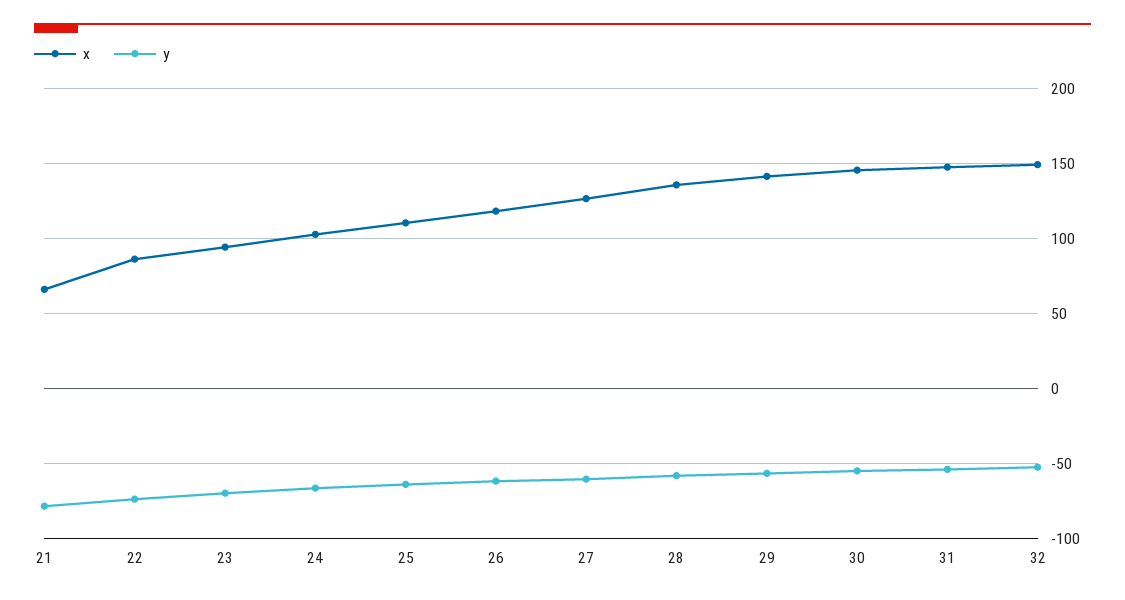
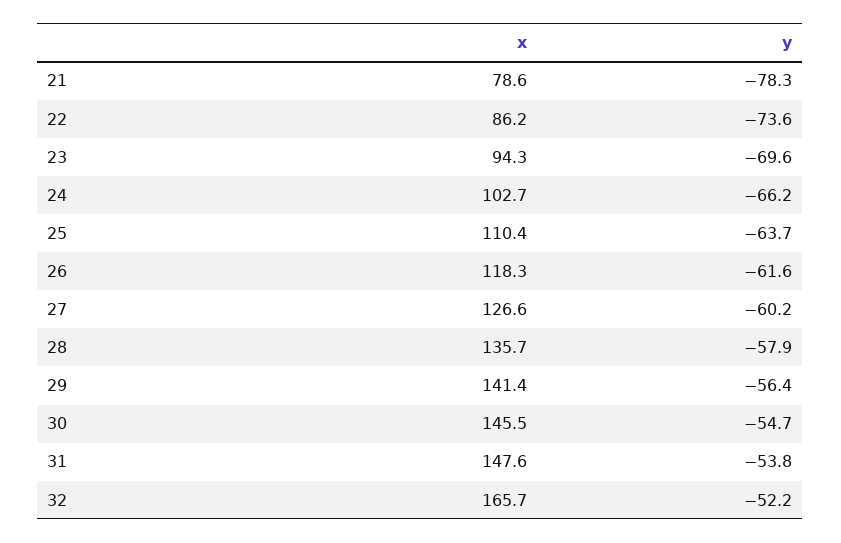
  {
    "x": {
-     "21": 65,
+     "21": 78.6,
      "22": 86.2,
      "23": 94.3,
      "24": 102.7,
      "25": 110.4,
      "26": 118.3,
      "27": 126.6,
      "28": 135.7,
      "29": 141.4,
      "30": 145.5,
      "31": 147.6,
-     "32": 150
+     "32": 165.7
    },
    "y": {
      "21": -78.3,
      "22": -73.6,
      "23": -69.6,
      "24": -66.2,
      "25": -63.7,
      "26": -61.6,
      "27": -60.2,
      "28": -57.9,
      "29": -56.4,
      "30": -54.7,
      "31": -53.8,
      "32": -52.2
    }
  }

